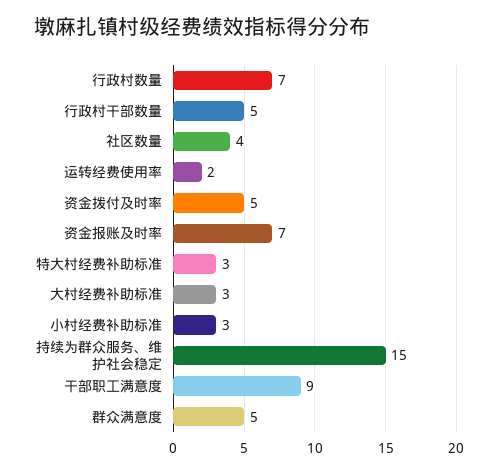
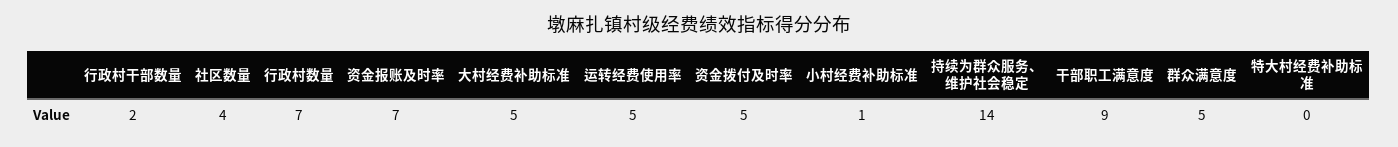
  {
    "行政村数量": 7,
-   "行政村干部数量": 5,
+   "行政村干部数量": 2,
    "社区数量": 4,
-   "运转经费使用率": 2,
+   "运转经费使用率": 5,
    "资金拨付及时率": 5,
    "资金报账及时率": 7,
-   "特大村经费补助标准": 3,
+   "特大村经费补助标准": 0,
-   "大村经费补助标准": 3,
+   "大村经费补助标准": 5,
-   "小村经费补助标准": 3,
+   "小村经费补助标准": 1,
-   "持续为群众服务、维护社会稳定": 15,
+   "持续为群众服务、维护社会稳定": 14,
    "干部职工满意度": 9,
    "群众满意度": 5
  }

